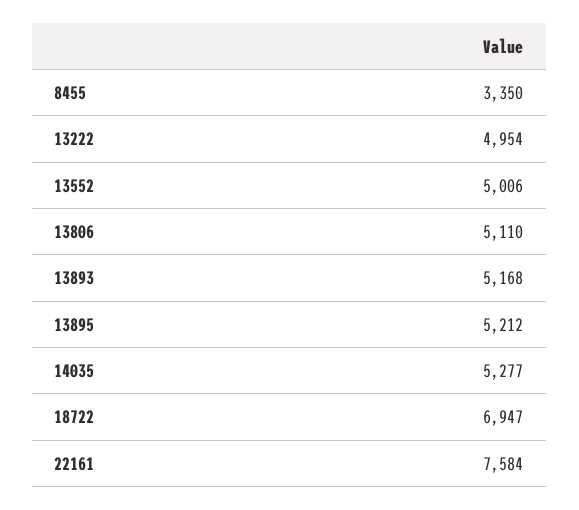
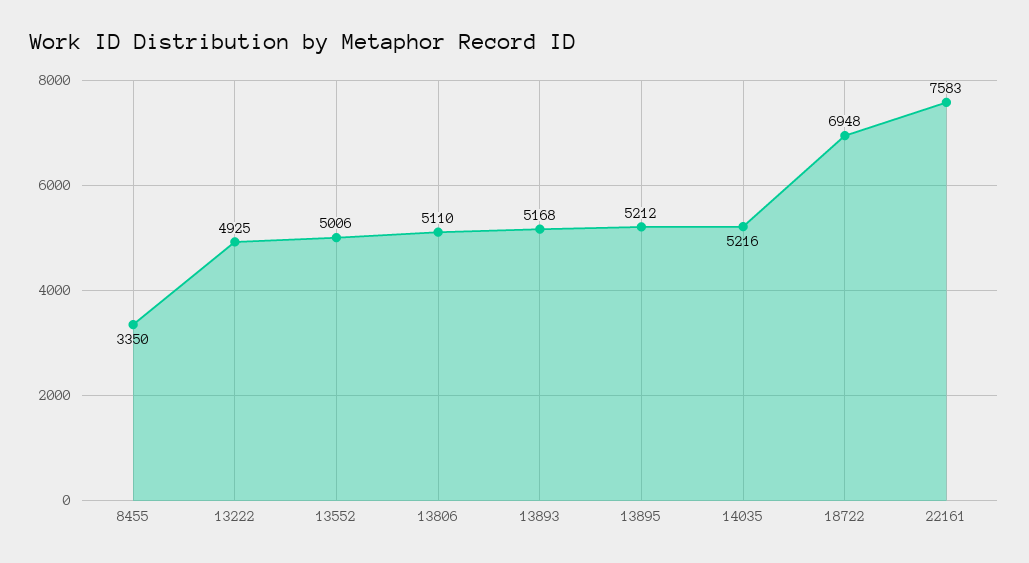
  {
    "8455": 3350,
-   "13222": 4954,
+   "13222": 4925,
    "13552": 5006,
    "13806": 5110,
    "13893": 5168,
    "13895": 5212,
-   "14035": 5277,
+   "14035": 5216,
-   "18722": 6947,
+   "18722": 6948,
-   "22161": 7584
+   "22161": 7583
  }

